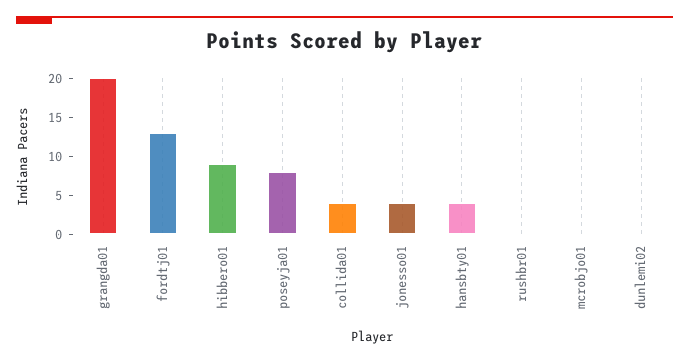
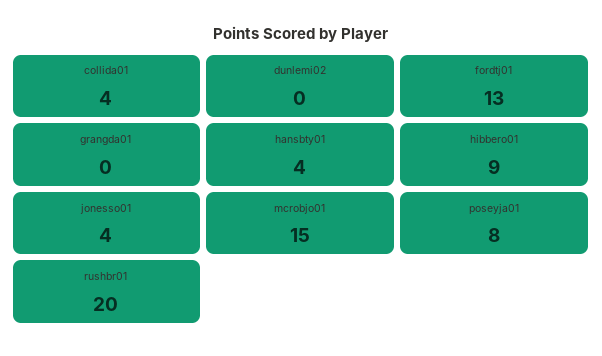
  {
-   "grangda01": 20,
+   "grangda01": 0,
    "fordtj01": 13,
    "hibbero01": 9,
    "poseyja01": 8,
    "collida01": 4,
    "jonesso01": 4,
    "hansbty01": 4,
-   "rushbr01": 0,
+   "rushbr01": 20,
-   "mcrobjo01": 0,
+   "mcrobjo01": 15,
    "dunlemi02": 0
  }

